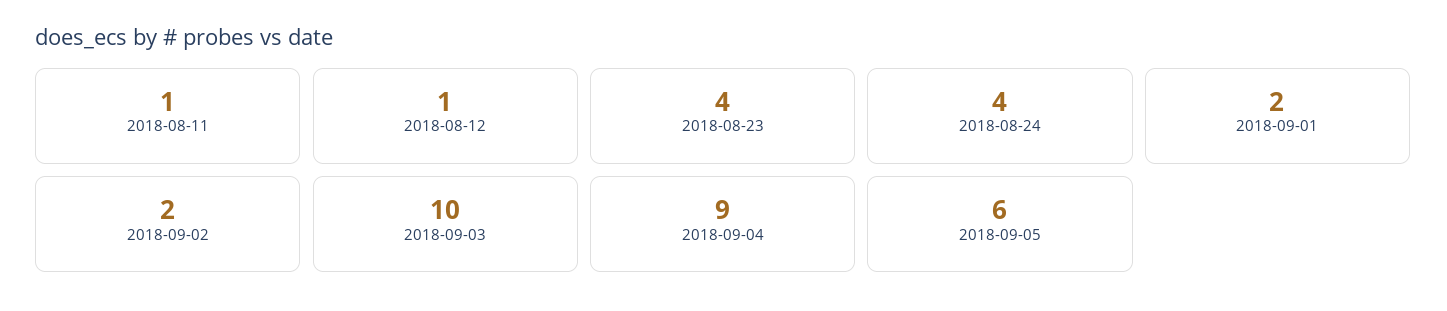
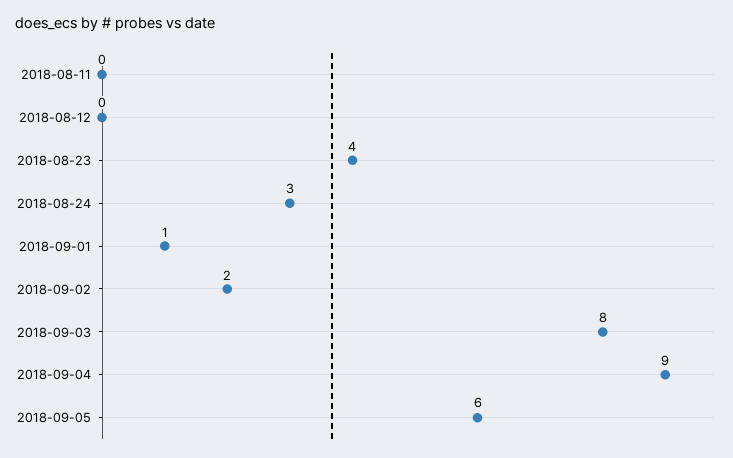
  {
-   "2018-08-11": 1,
+   "2018-08-11": 0,
-   "2018-08-12": 1,
+   "2018-08-12": 0,
    "2018-08-23": 4,
-   "2018-08-24": 4,
+   "2018-08-24": 3,
-   "2018-09-01": 2,
+   "2018-09-01": 1,
    "2018-09-02": 2,
-   "2018-09-03": 10,
+   "2018-09-03": 8,
    "2018-09-04": 9,
    "2018-09-05": 6
  }

